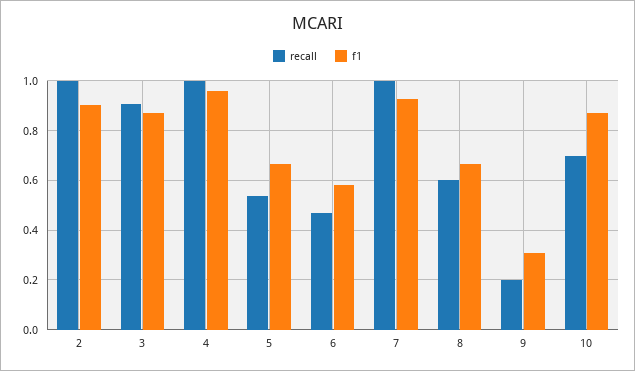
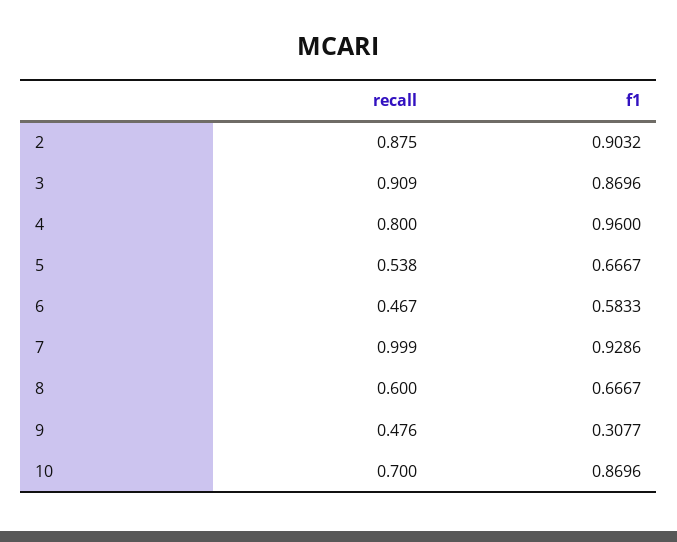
  {
    "recall": {
-     "2": 1,
+     "2": 0.875,
      "3": 0.909,
-     "4": 1,
+     "4": 0.8,
      "5": 0.538,
      "6": 0.467,
      "7": 0.999,
      "8": 0.6,
-     "9": 0.2,
+     "9": 0.476,
      "10": 0.7
    },
    "f1": {
      "2": 0.9032,
      "3": 0.8696,
      "4": 0.96,
      "5": 0.6667,
      "6": 0.5833,
      "7": 0.9286,
      "8": 0.6667,
      "9": 0.3077,
      "10": 0.8696
    }
  }

